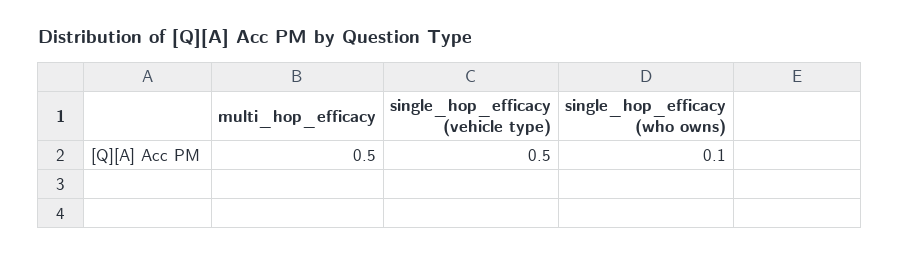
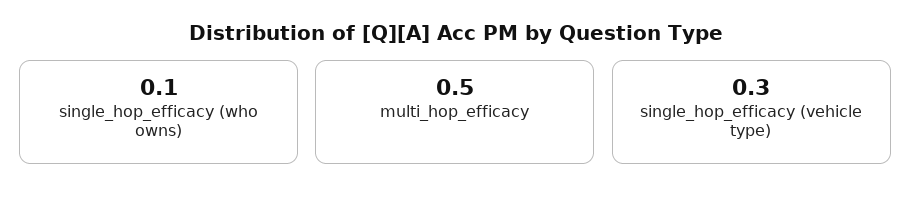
  {
    "multi_hop_efficacy": 0.5,
-   "single_hop_efficacy (vehicle type)": 0.5,
+   "single_hop_efficacy (vehicle type)": 0.3,
    "single_hop_efficacy (who owns)": 0.1
  }

